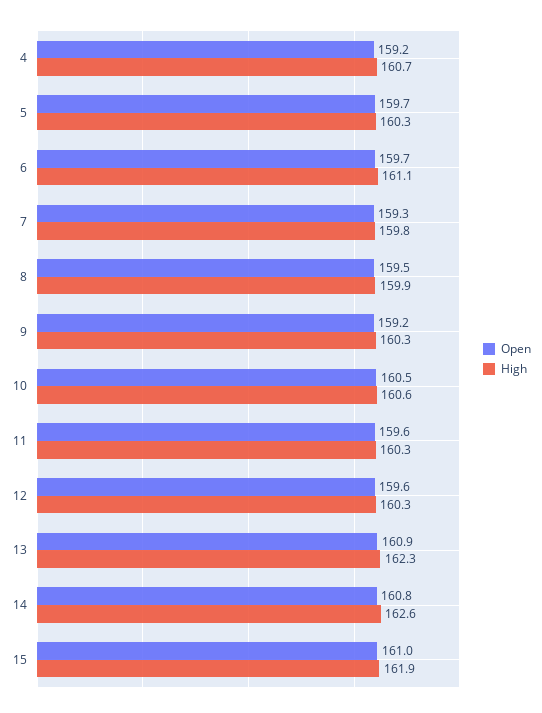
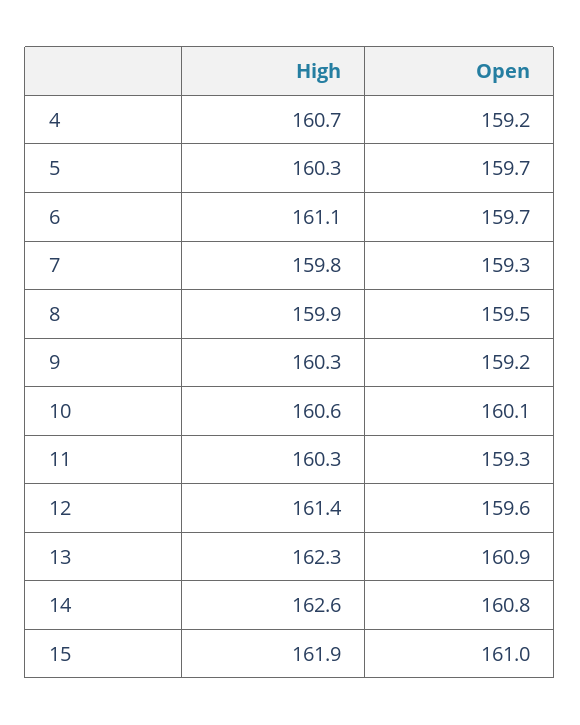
  {
    "Open": {
      "4": 159.2,
      "5": 159.7,
      "6": 159.7,
      "7": 159.3,
      "8": 159.5,
      "9": 159.2,
-     "10": 160.5,
+     "10": 160.1,
-     "11": 159.6,
+     "11": 159.3,
      "12": 159.6,
      "13": 160.9,
      "14": 160.8,
      "15": 161
    },
    "High": {
      "4": 160.7,
      "5": 160.3,
      "6": 161.1,
      "7": 159.8,
      "8": 159.9,
      "9": 160.3,
      "10": 160.6,
      "11": 160.3,
-     "12": 160.3,
+     "12": 161.4,
      "13": 162.3,
      "14": 162.6,
      "15": 161.9
    }
  }

